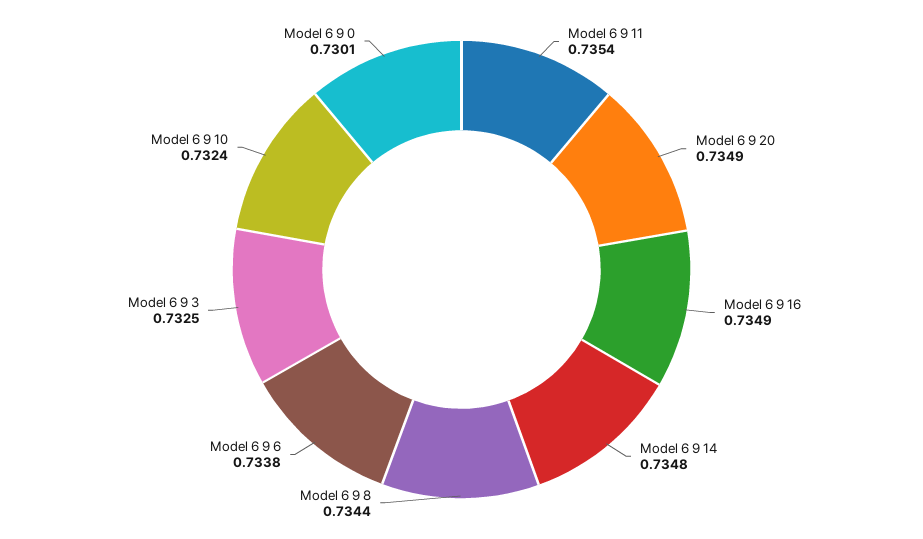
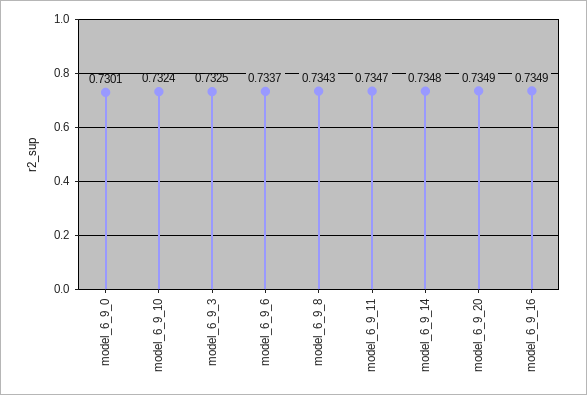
  {
-   "Model 6 9 11": 0.7354,
+   "Model 6 9 11": 0.7347,
    "Model 6 9 20": 0.7349,
    "Model 6 9 16": 0.7349,
    "Model 6 9 14": 0.7348,
-   "Model 6 9 8": 0.7344,
+   "Model 6 9 8": 0.7343,
-   "Model 6 9 6": 0.7338,
+   "Model 6 9 6": 0.7337,
    "Model 6 9 3": 0.7325,
    "Model 6 9 10": 0.7324,
    "Model 6 9 0": 0.7301
  }

